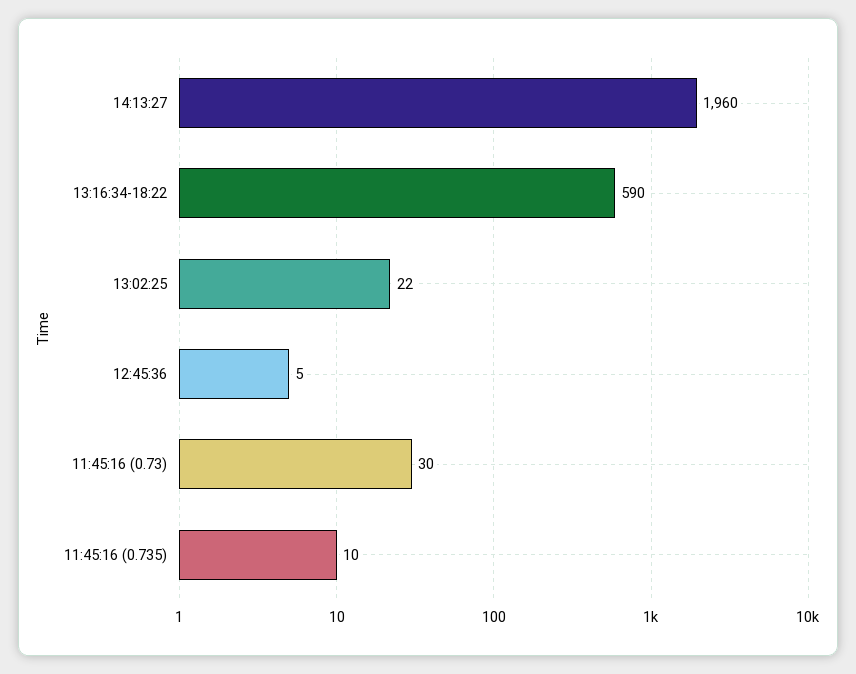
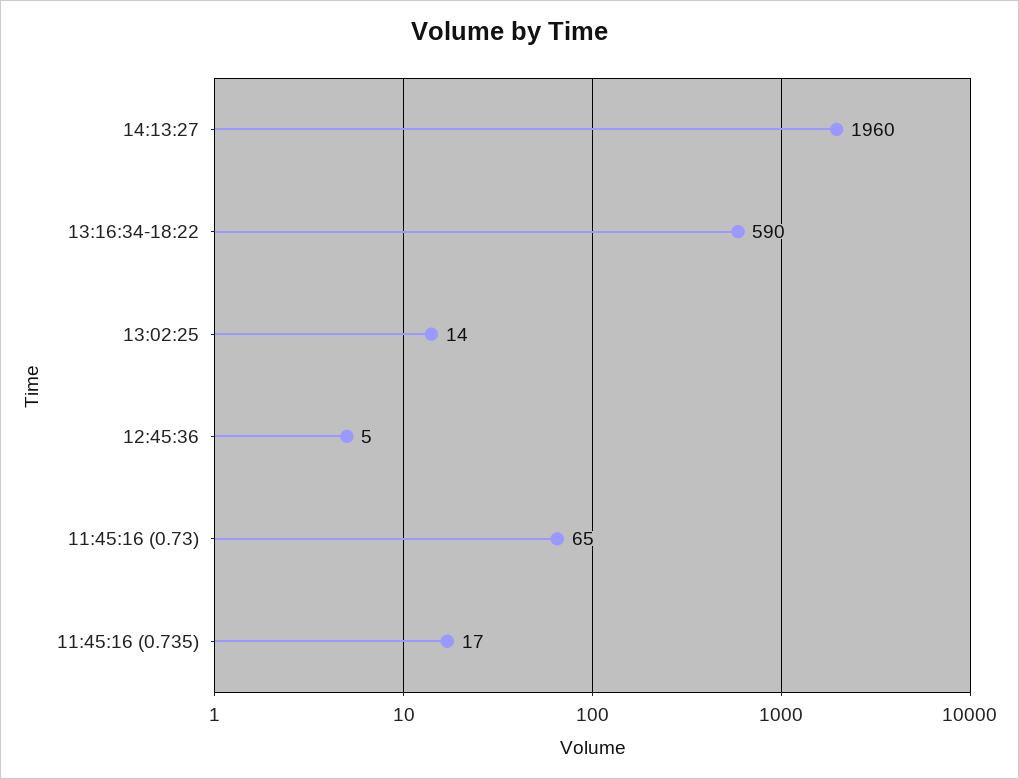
  {
    "14:13:27": 1960,
    "13:16:34-18:22": 590,
-   "13:02:25": 22,
+   "13:02:25": 14,
    "12:45:36": 5,
-   "11:45:16 (0.73)": 30,
+   "11:45:16 (0.73)": 65,
-   "11:45:16 (0.735)": 10
+   "11:45:16 (0.735)": 17
  }

